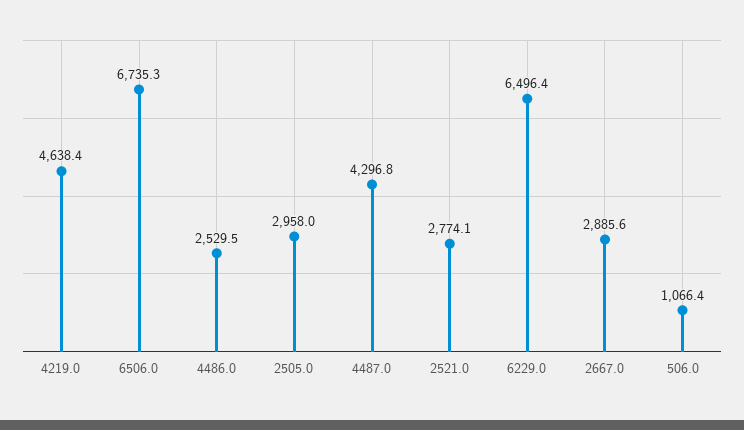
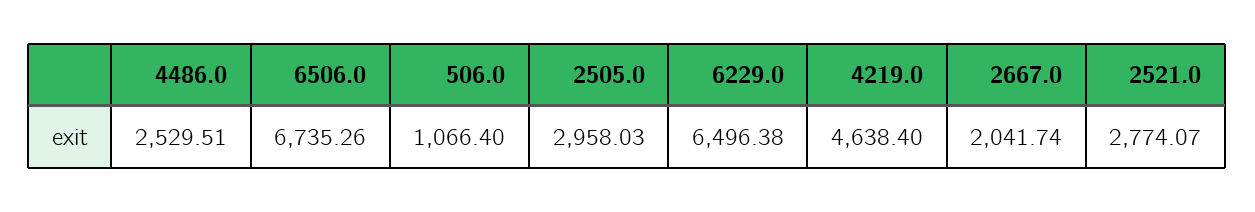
  {
    "4219.0": 4638.4,
    "6506.0": 6735.26,
    "4486.0": 2529.51,
    "2505.0": 2958.03,
-   "4487.0": 4296.8,
    "2521.0": 2774.07,
    "6229.0": 6496.38,
-   "2667.0": 2885.6,
+   "2667.0": 2041.74,
    "506.0": 1066.4
  }

